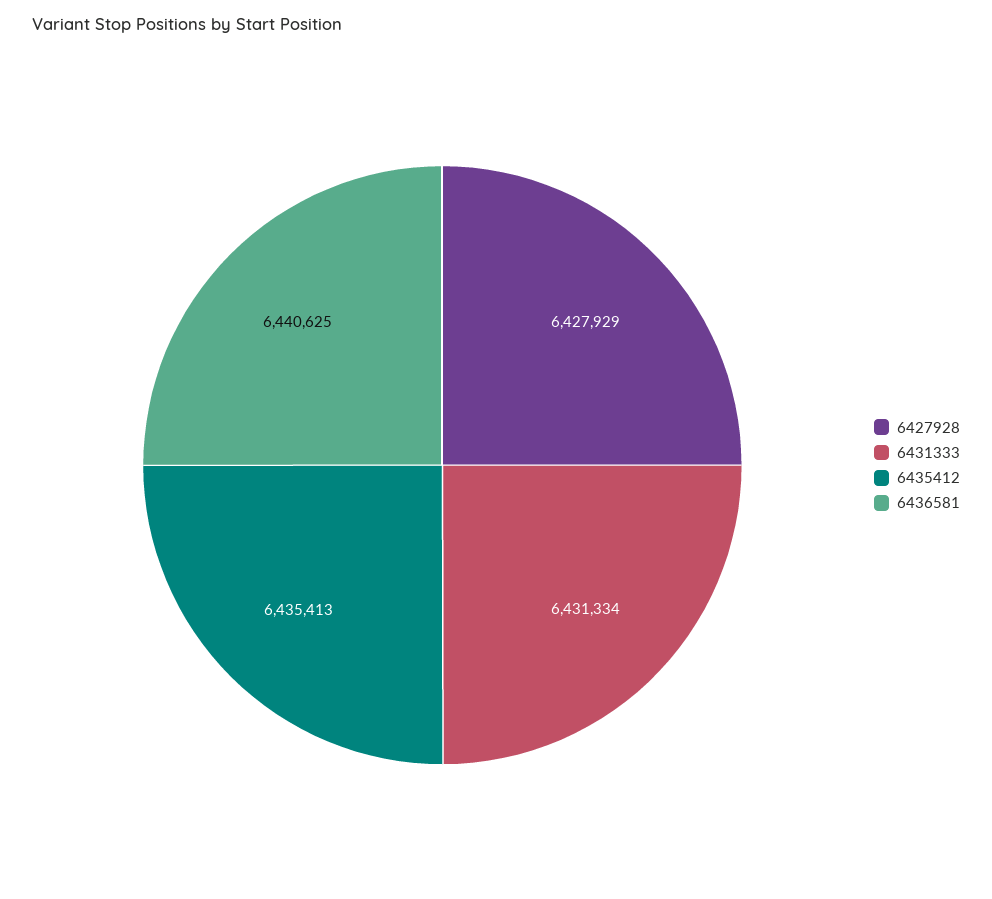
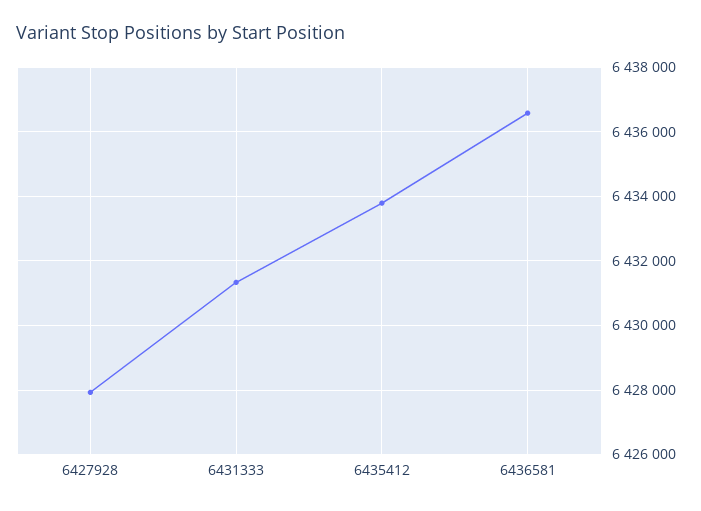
  {
    "6427928": 6427929,
    "6431333": 6431334,
-   "6435412": 6435413,
+   "6435412": 6433800,
-   "6436581": 6440625
+   "6436581": 6436600
  }

